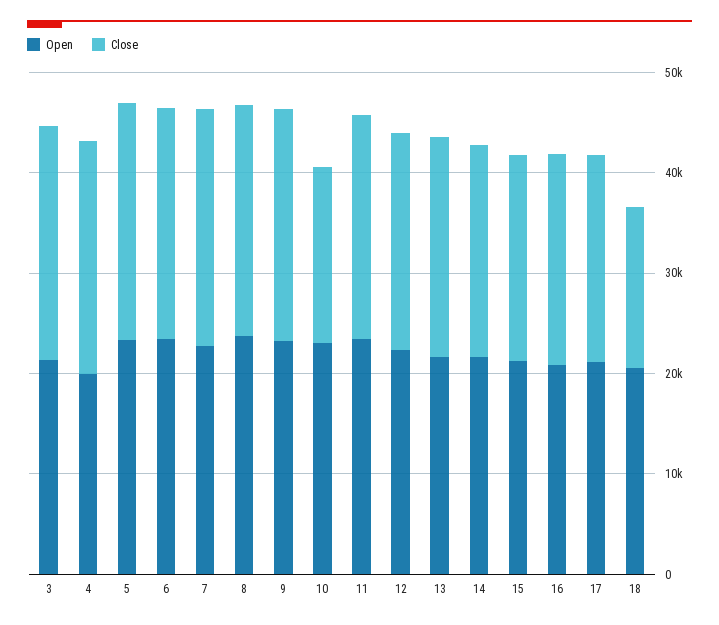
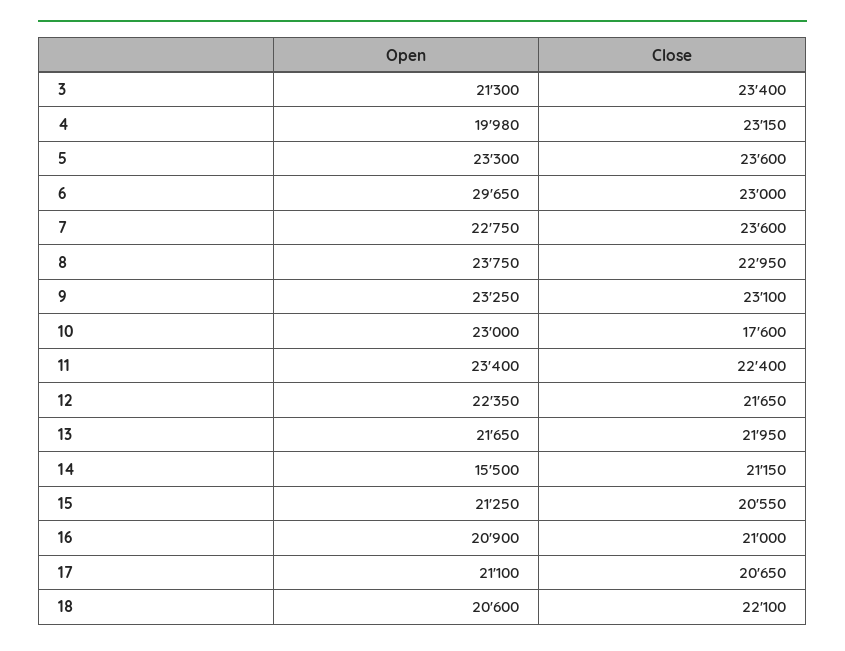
  {
    "Open": {
      "3": 21300,
      "4": 19980,
      "5": 23300,
-     "6": 24000,
+     "6": 29650,
      "7": 22750,
      "8": 23750,
      "9": 23250,
      "10": 23000,
      "11": 23400,
      "12": 22350,
      "13": 21650,
-     "14": 22000,
+     "14": 15500,
      "15": 21250,
      "16": 20900,
      "17": 21100,
      "18": 20600
    },
    "Close": {
      "3": 23400,
      "4": 23150,
      "5": 23600,
      "6": 23000,
      "7": 23600,
      "8": 22950,
      "9": 23100,
      "10": 17600,
      "11": 22400,
      "12": 21650,
      "13": 21950,
      "14": 21150,
      "15": 20550,
      "16": 21000,
      "17": 20650,
-     "18": 16000
+     "18": 22100
    }
  }

